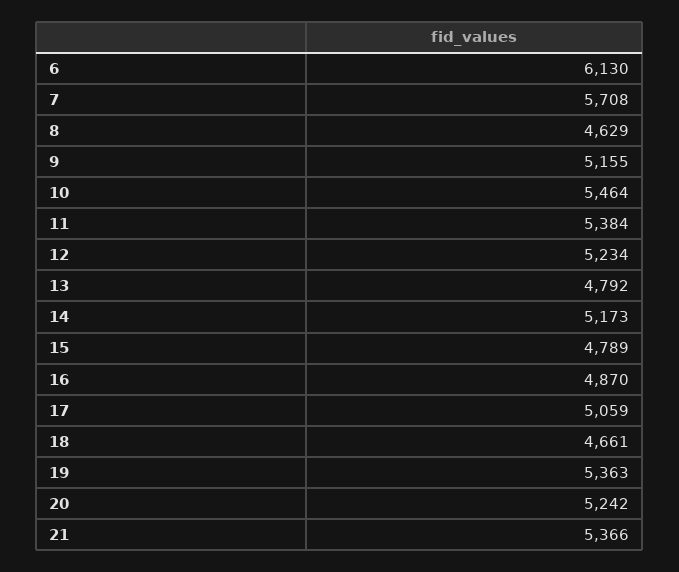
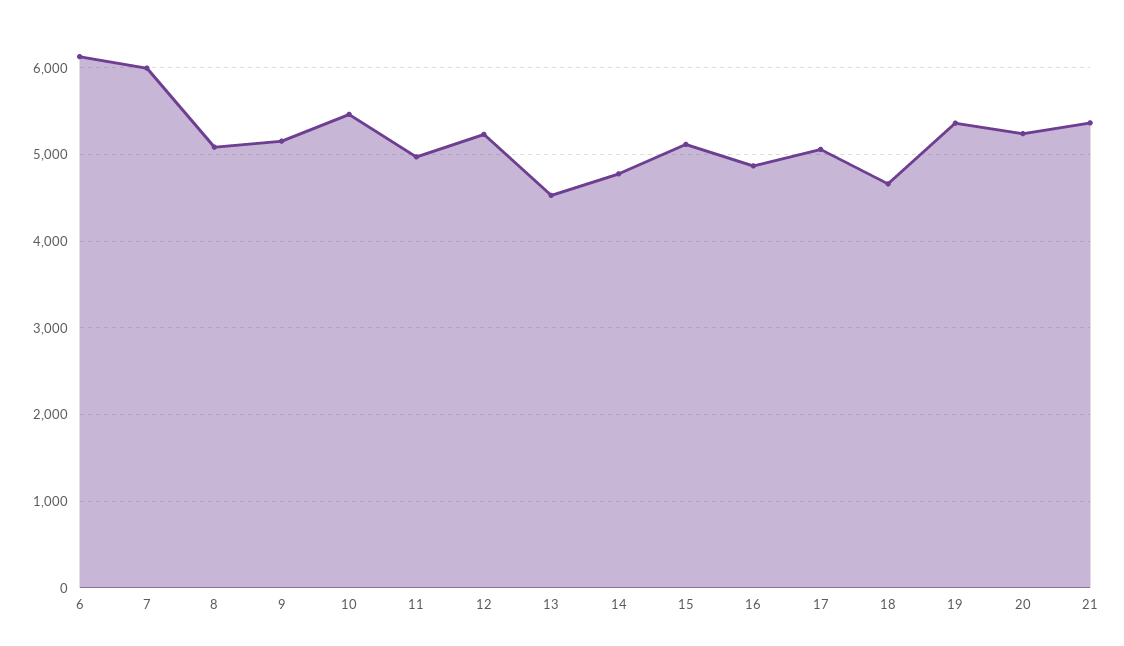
  {
    "6": 6130,
-   "7": 5708,
+   "7": 6000,
-   "8": 4629,
+   "8": 5100,
    "9": 5155,
    "10": 5464,
-   "11": 5384,
+   "11": 5000,
    "12": 5234,
-   "13": 4792,
+   "13": 4500,
-   "14": 5173,
+   "14": 4800,
-   "15": 4789,
+   "15": 5100,
    "16": 4870,
    "17": 5059,
    "18": 4661,
    "19": 5363,
    "20": 5242,
    "21": 5366
  }

